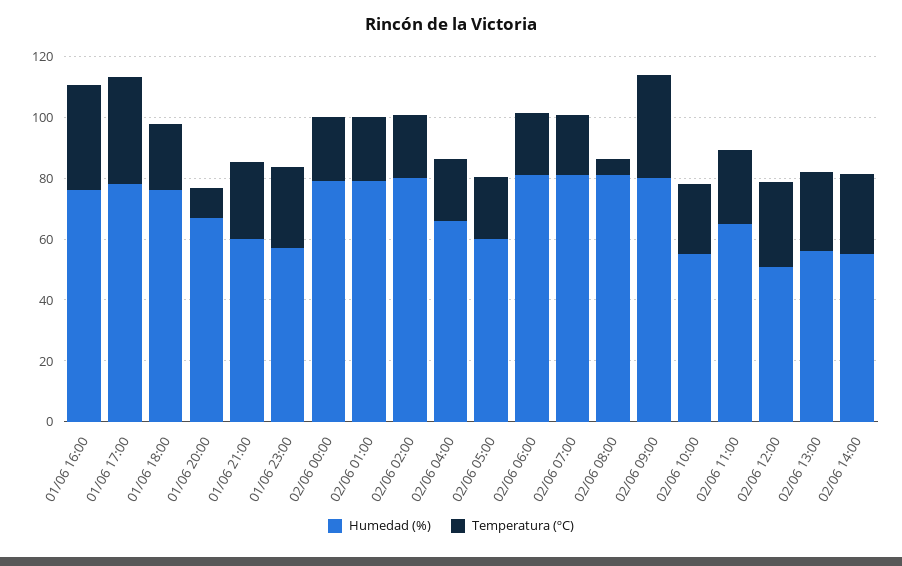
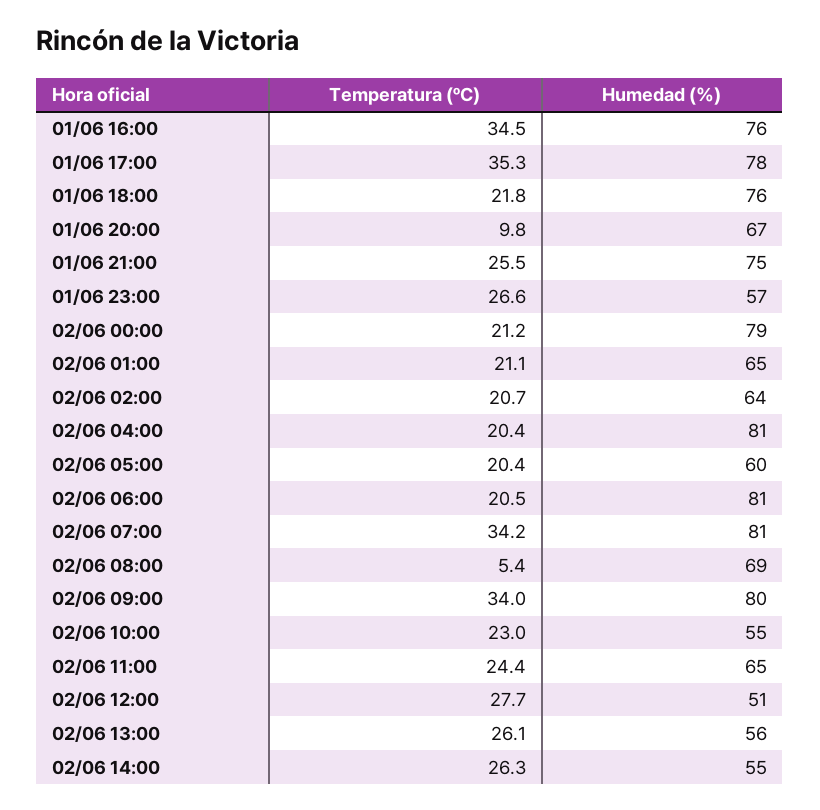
  {
    "Humedad (%)": {
      "01/06 16:00": 76,
      "01/06 17:00": 78,
      "01/06 18:00": 76,
      "01/06 20:00": 67,
-     "01/06 21:00": 60,
+     "01/06 21:00": 75,
      "01/06 23:00": 57,
      "02/06 00:00": 79,
-     "02/06 01:00": 80,
+     "02/06 01:00": 65,
-     "02/06 02:00": 80,
+     "02/06 02:00": 64,
-     "02/06 04:00": 65,
+     "02/06 04:00": 81,
      "02/06 05:00": 60,
      "02/06 06:00": 81,
      "02/06 07:00": 81,
-     "02/06 08:00": 80,
+     "02/06 08:00": 69,
      "02/06 09:00": 80,
      "02/06 10:00": 55,
      "02/06 11:00": 65,
      "02/06 12:00": 51,
      "02/06 13:00": 56,
      "02/06 14:00": 55
    },
    "Temperatura (ºC)": {
      "01/06 16:00": 34.5,
      "01/06 17:00": 35.3,
      "01/06 18:00": 21.8,
      "01/06 20:00": 9.8,
      "01/06 21:00": 25.5,
      "01/06 23:00": 26.6,
      "02/06 00:00": 21.2,
      "02/06 01:00": 21.1,
      "02/06 02:00": 20.7,
      "02/06 04:00": 20.4,
      "02/06 05:00": 20.4,
      "02/06 06:00": 20.5,
-     "02/06 07:00": 20,
+     "02/06 07:00": 34.2,
      "02/06 08:00": 5.4,
      "02/06 09:00": 34,
      "02/06 10:00": 23,
      "02/06 11:00": 24.4,
      "02/06 12:00": 27.7,
      "02/06 13:00": 26.1,
      "02/06 14:00": 26.3
    }
  }

